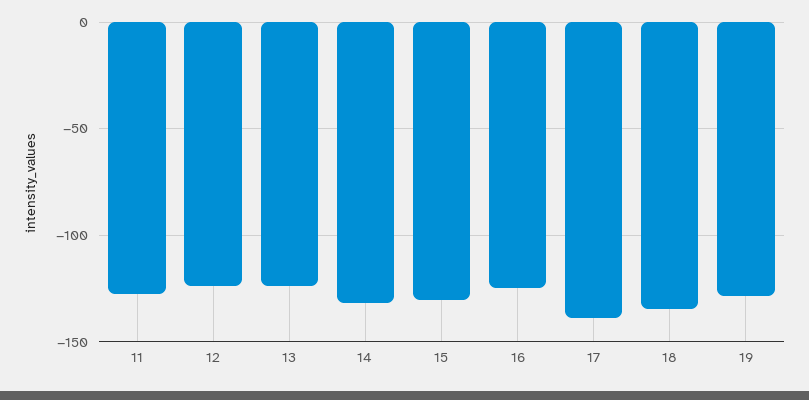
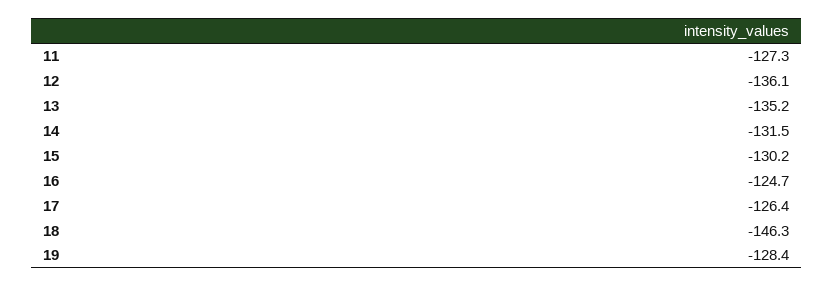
  {
    "11": -127.3,
-   "12": -125,
+   "12": -136.1,
-   "13": -125,
+   "13": -135.2,
    "14": -131.5,
    "15": -130.2,
    "16": -124.7,
-   "17": -140,
+   "17": -126.4,
-   "18": -135,
+   "18": -146.3,
    "19": -128.4
  }

